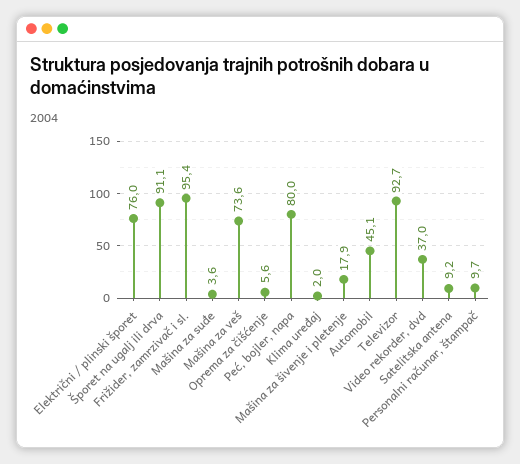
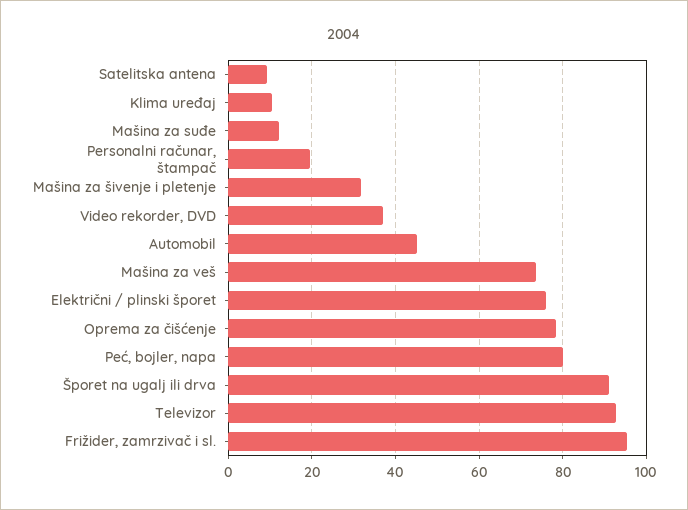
  {
    "Električni / plinski šporet": 76,
    "Šporet na ugalj ili drva": 91.1,
    "Frižider, zamrzivač i sl.": 95.4,
-   "Mašina za suđe": 3.6,
+   "Mašina za suđe": 12,
    "Mašina za veš": 73.6,
-   "Oprema za čišćenje": 5.6,
+   "Oprema za čišćenje": 78,
    "Peć, bojler, napa": 80,
-   "Klima uređaj": 2,
+   "Klima uređaj": 10,
-   "Mašina za šivenje i pletenje": 17.9,
+   "Mašina za šivenje i pletenje": 32,
    "Automobil": 45.1,
    "Televizor": 92.7,
    "Video rekorder, dvd": 37,
    "Satelitska antena": 9.2,
-   "Personalni računar, štampač": 9.7
+   "Personalni računar, štampač": 20
  }

